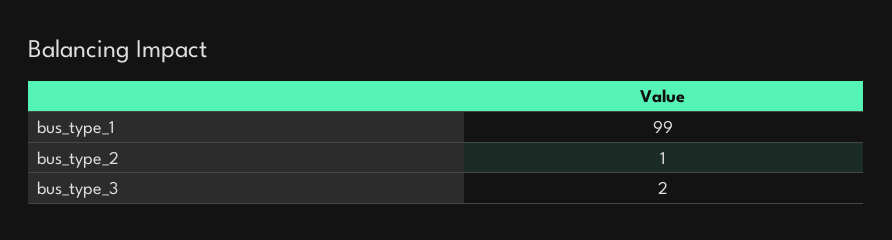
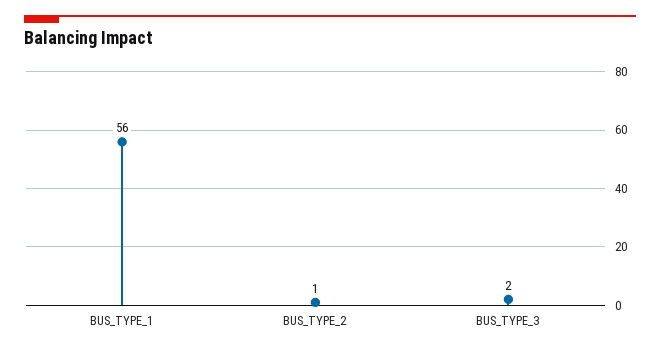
  {
-   "bus_type_1": 99,
+   "bus_type_1": 56,
    "bus_type_2": 1,
    "bus_type_3": 2
  }

